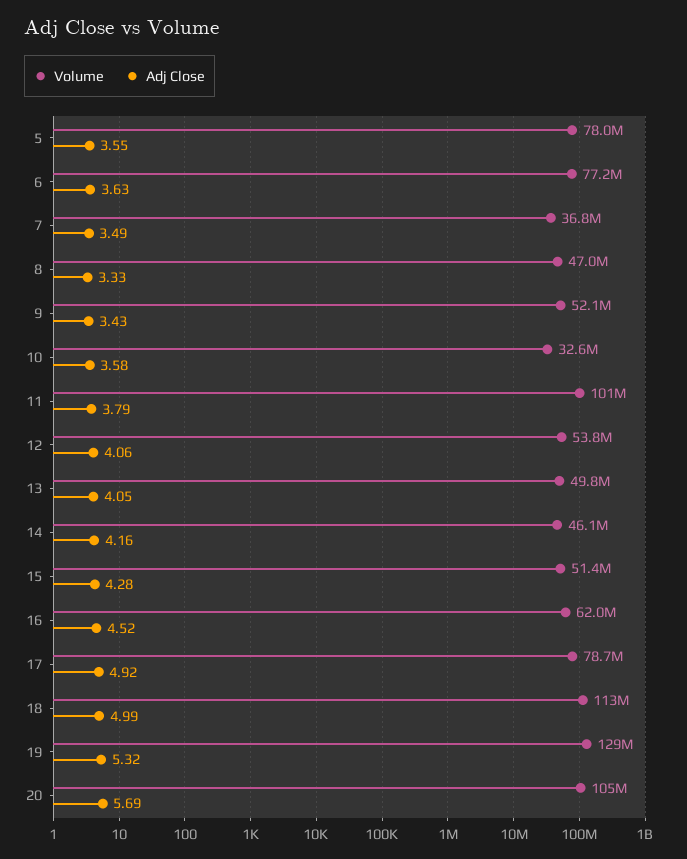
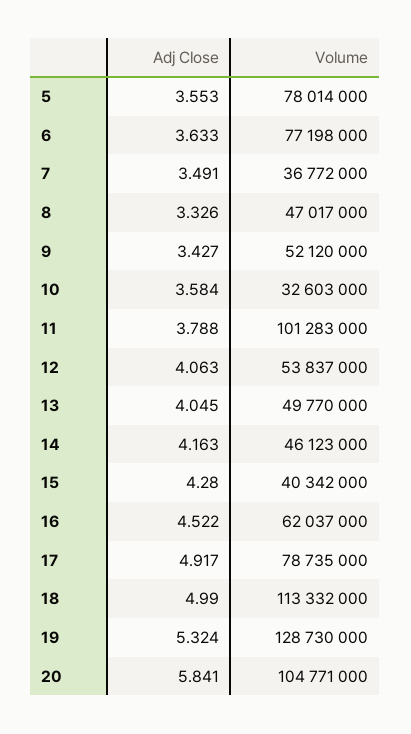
  {
    "Volume": {
      "5": 78014000,
      "6": 77198000,
      "7": 36772000,
      "8": 47017000,
      "9": 52120000,
      "10": 32603000,
      "11": 101283000,
      "12": 53837000,
      "13": 49770000,
      "14": 46123000,
-     "15": 51400000,
+     "15": 40342000,
      "16": 62037000,
      "17": 78735000,
      "18": 113332000,
      "19": 128730000,
      "20": 104771000
    },
    "Adj Close": {
      "5": 3.553,
      "6": 3.633,
      "7": 3.491,
      "8": 3.326,
      "9": 3.427,
      "10": 3.584,
      "11": 3.788,
      "12": 4.063,
      "13": 4.045,
      "14": 4.163,
      "15": 4.28,
      "16": 4.522,
      "17": 4.917,
      "18": 4.99,
      "19": 5.324,
-     "20": 5.69
+     "20": 5.841
    }
  }

